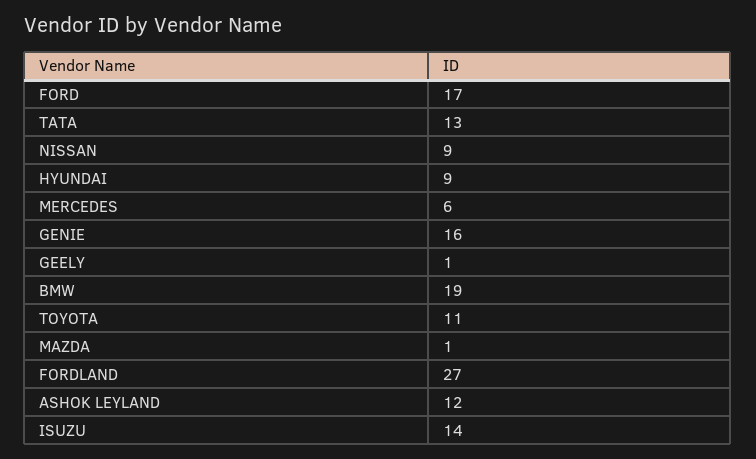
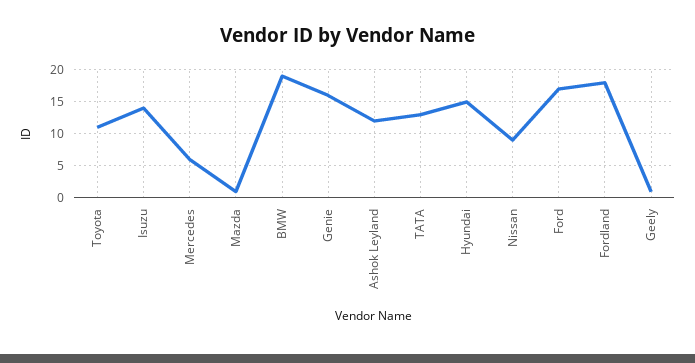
  {
    "FORD": 17,
    "TATA": 13,
    "NISSAN": 9,
-   "HYUNDAI": 9,
+   "HYUNDAI": 15,
    "MERCEDES": 6,
    "GENIE": 16,
    "GEELY": 1,
    "BMW": 19,
    "TOYOTA": 11,
    "MAZDA": 1,
-   "FORDLAND": 27,
+   "FORDLAND": 18,
    "ASHOK LEYLAND": 12,
    "ISUZU": 14
  }

